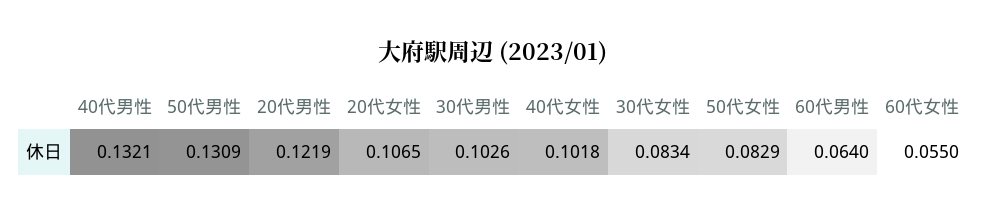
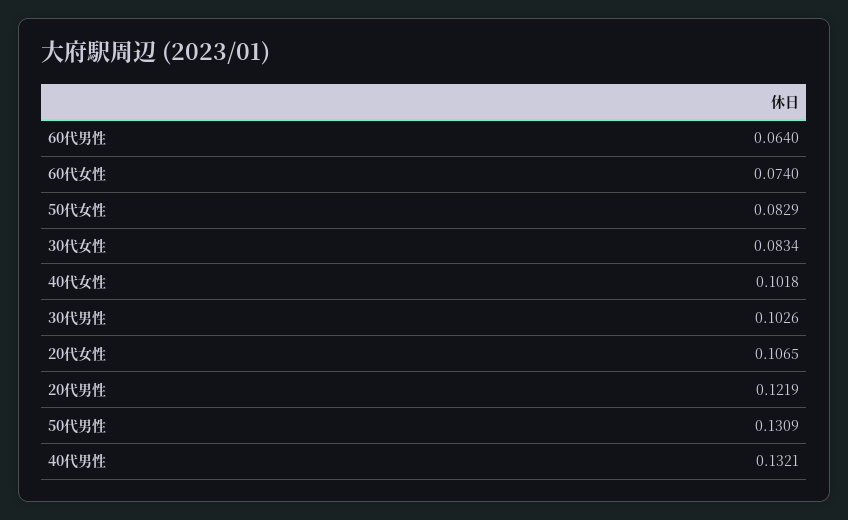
  {
    "40代男性": 0.1321,
    "50代男性": 0.1309,
    "20代男性": 0.1219,
    "20代女性": 0.1065,
    "30代男性": 0.1026,
    "40代女性": 0.1018,
    "30代女性": 0.0834,
    "50代女性": 0.0829,
    "60代男性": 0.064,
-   "60代女性": 0.055
+   "60代女性": 0.074
  }

